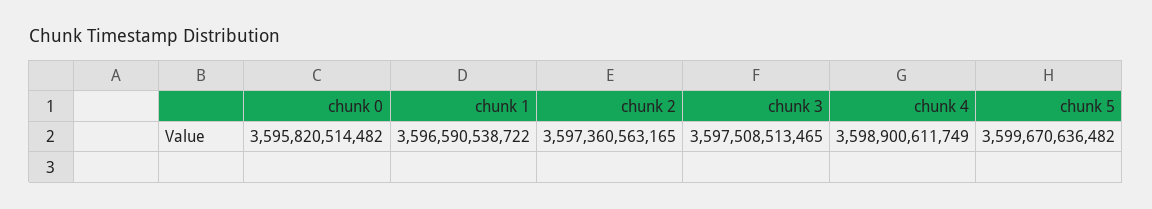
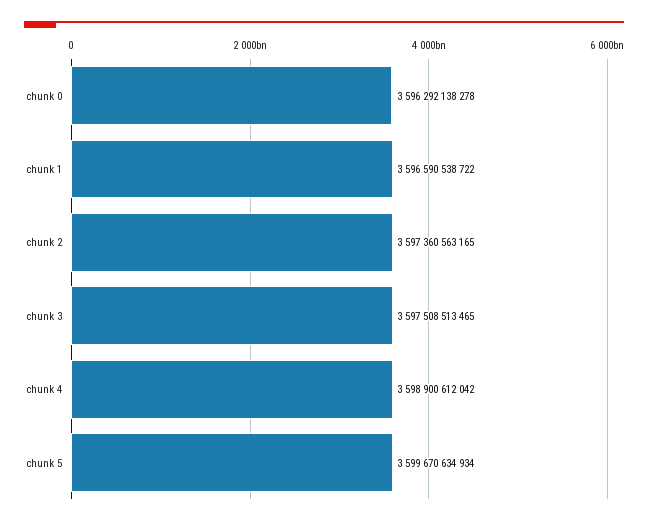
  {
-   "chunk 0": 3595820514482,
+   "chunk 0": 3596292138278,
    "chunk 1": 3596590538722,
    "chunk 2": 3597360563165,
    "chunk 3": 3597508513465,
-   "chunk 4": 3598900611749,
+   "chunk 4": 3598900612042,
-   "chunk 5": 3599670636482
+   "chunk 5": 3599670634934
  }

